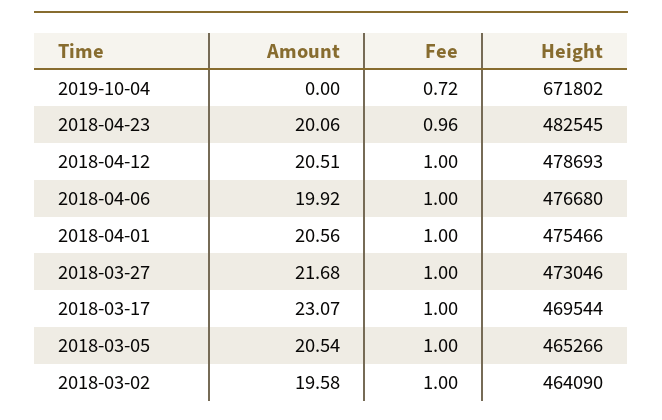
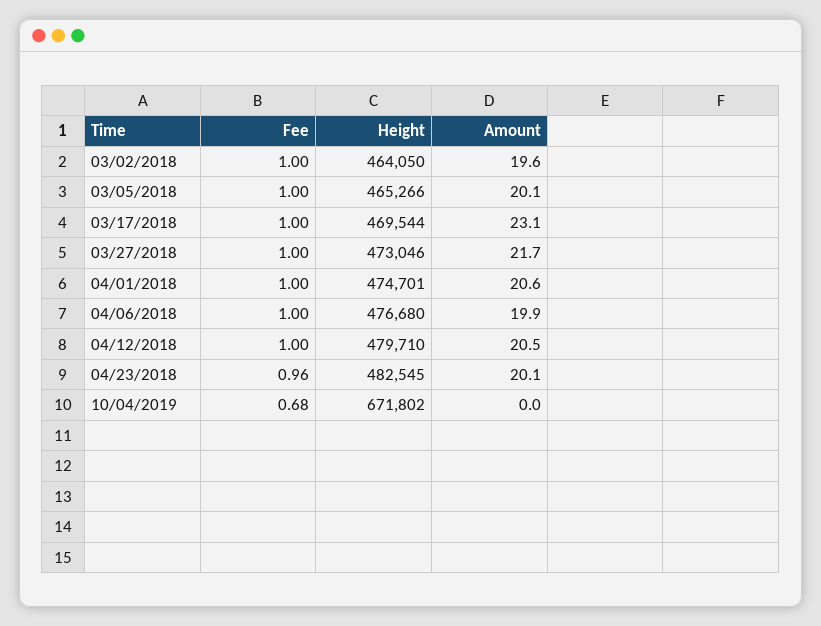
  {
    "Amount": {
      "2019-10-04": 0,
      "2018-04-23": 20.06,
      "2018-04-12": 20.51,
      "2018-04-06": 19.92,
      "2018-04-01": 20.56,
      "2018-03-27": 21.68,
      "2018-03-17": 23.07,
-     "2018-03-05": 20.54,
+     "2018-03-05": 20.1,
      "2018-03-02": 19.58
    },
    "Fee": {
-     "2019-10-04": 0.72,
+     "2019-10-04": 0.68,
      "2018-04-23": 0.96,
      "2018-04-12": 1,
      "2018-04-06": 1,
      "2018-04-01": 1,
      "2018-03-27": 1,
      "2018-03-17": 1,
      "2018-03-05": 1,
      "2018-03-02": 1
    },
    "Height": {
      "2019-10-04": 671802,
      "2018-04-23": 482545,
-     "2018-04-12": 478693,
+     "2018-04-12": 479710,
      "2018-04-06": 476680,
-     "2018-04-01": 475466,
+     "2018-04-01": 474701,
      "2018-03-27": 473046,
      "2018-03-17": 469544,
      "2018-03-05": 465266,
-     "2018-03-02": 464090
+     "2018-03-02": 464050
    }
  }

